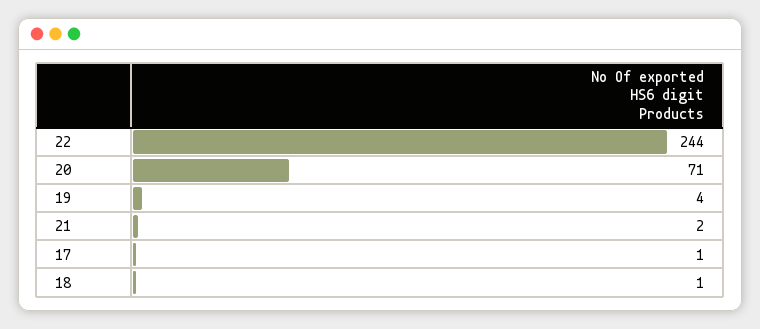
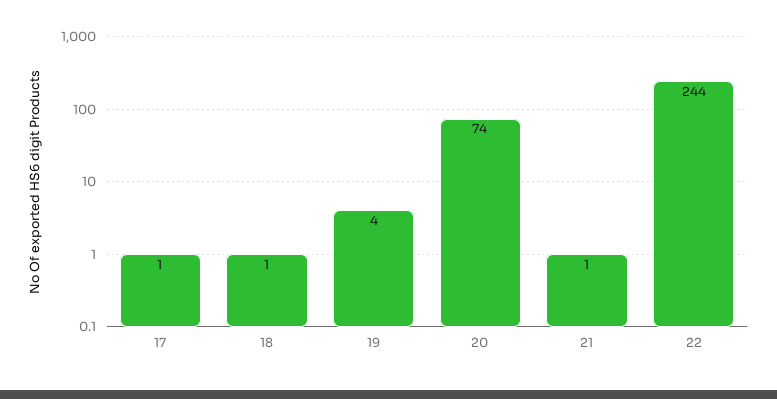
  {
    "22": 244,
-   "20": 71,
+   "20": 74,
    "19": 4,
-   "21": 2,
+   "21": 1,
    "17": 1,
    "18": 1
  }

